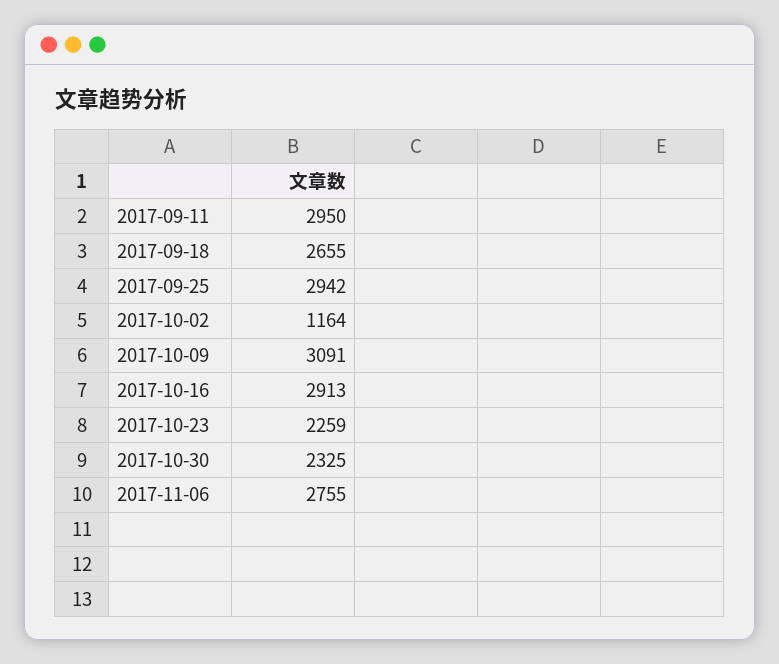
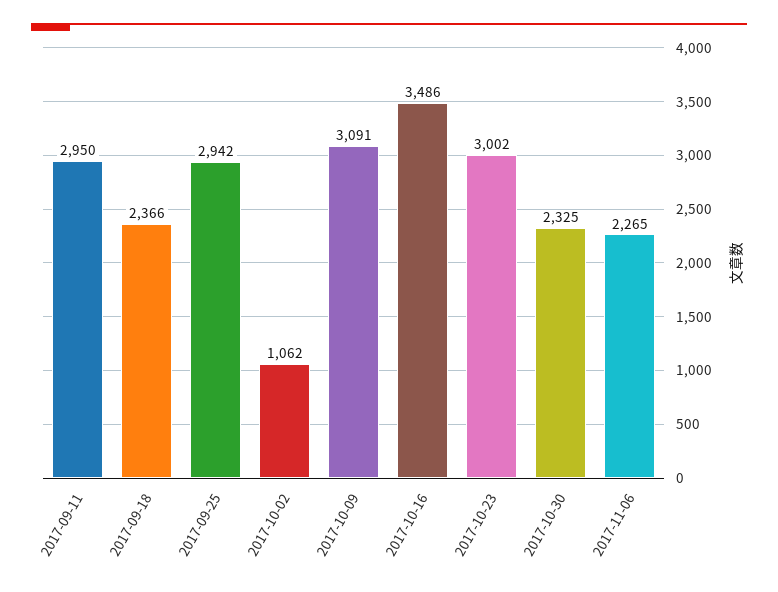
  {
    "2017-09-11": 2950,
-   "2017-09-18": 2655,
+   "2017-09-18": 2366,
    "2017-09-25": 2942,
-   "2017-10-02": 1164,
+   "2017-10-02": 1062,
    "2017-10-09": 3091,
-   "2017-10-16": 2913,
+   "2017-10-16": 3486,
-   "2017-10-23": 2259,
+   "2017-10-23": 3002,
    "2017-10-30": 2325,
-   "2017-11-06": 2755
+   "2017-11-06": 2265
  }

